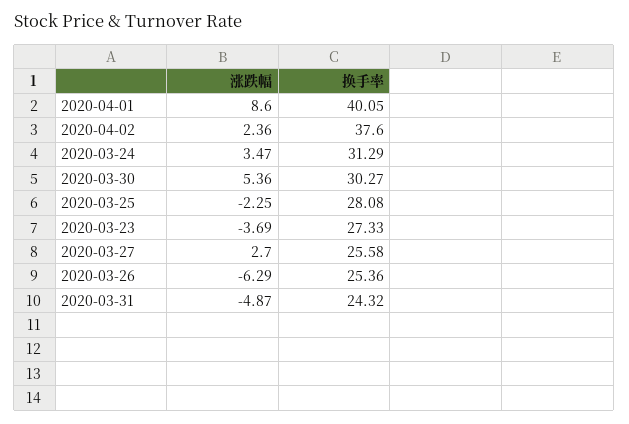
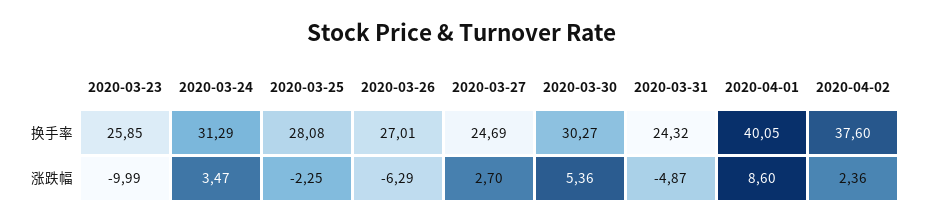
  {
    "涨跌幅": {
      "2020-04-01": 8.6,
      "2020-04-02": 2.36,
      "2020-03-24": 3.47,
      "2020-03-30": 5.36,
      "2020-03-25": -2.25,
-     "2020-03-23": -3.69,
+     "2020-03-23": -9.99,
      "2020-03-27": 2.7,
      "2020-03-26": -6.29,
      "2020-03-31": -4.87
    },
    "换手率": {
      "2020-04-01": 40.05,
      "2020-04-02": 37.6,
      "2020-03-24": 31.29,
      "2020-03-30": 30.27,
      "2020-03-25": 28.08,
-     "2020-03-23": 27.33,
+     "2020-03-23": 25.85,
-     "2020-03-27": 25.58,
+     "2020-03-27": 24.69,
-     "2020-03-26": 25.36,
+     "2020-03-26": 27.01,
      "2020-03-31": 24.32
    }
  }

